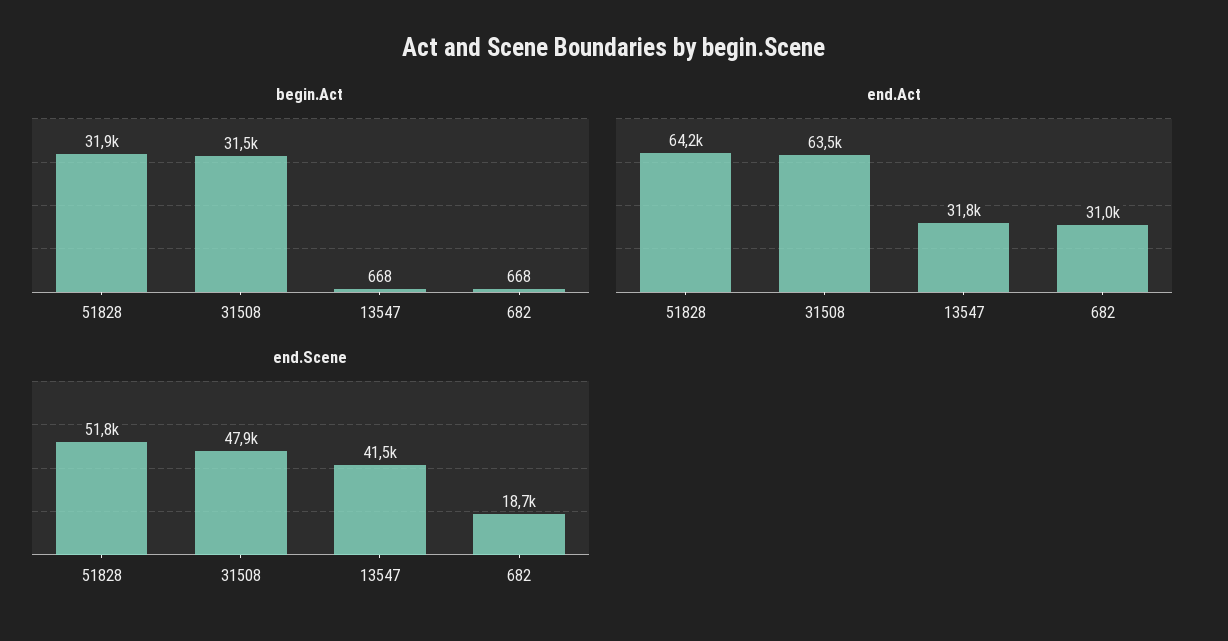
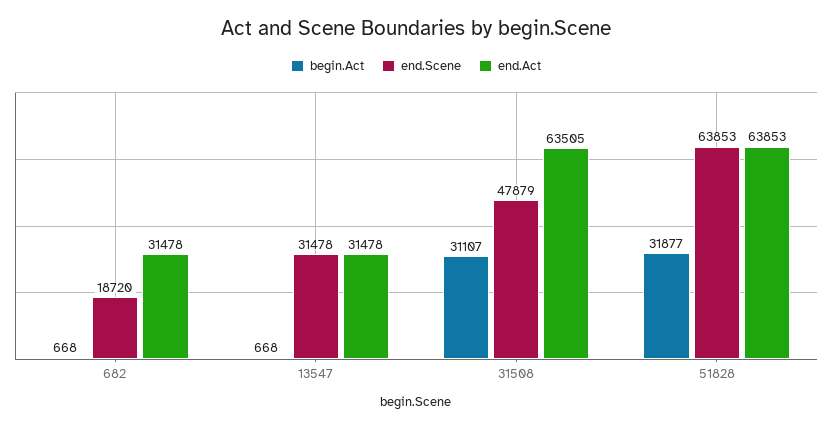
  {
    "begin.Act": {
      "51828": 31877,
-     "31508": 31500,
+     "31508": 31107,
      "13547": 668,
      "682": 668
    },
    "end.Act": {
-     "51828": 64200,
+     "51828": 63853,
      "31508": 63505,
-     "13547": 31800,
+     "13547": 31478,
-     "682": 31000
+     "682": 31478
    },
    "end.Scene": {
-     "51828": 51800,
+     "51828": 63853,
      "31508": 47879,
-     "13547": 41500,
+     "13547": 31478,
      "682": 18720
    }
  }

